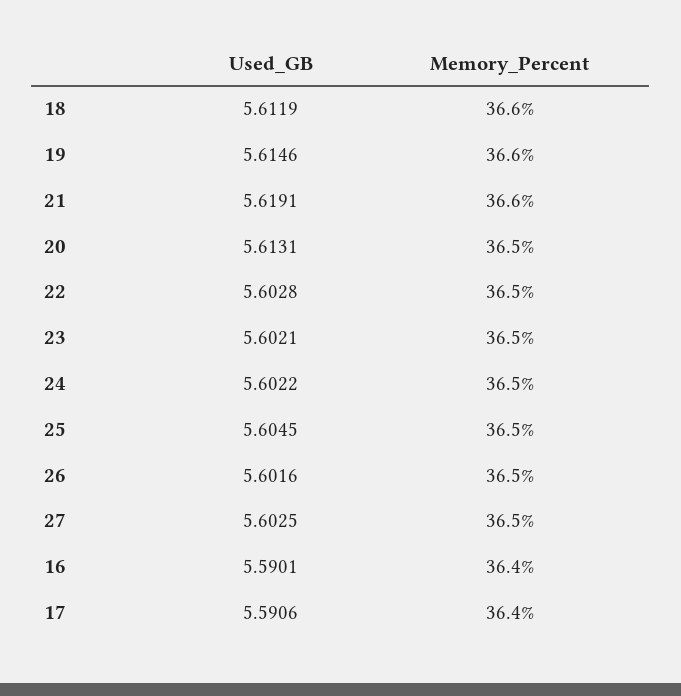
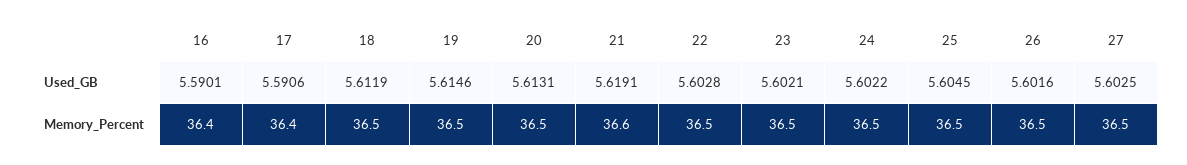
  {
    "Used_GB": {
      "18": 5.6119,
      "19": 5.6146,
      "21": 5.6191,
      "20": 5.6131,
      "22": 5.6028,
      "23": 5.6021,
      "24": 5.6022,
      "25": 5.6045,
      "26": 5.6016,
      "27": 5.6025,
      "16": 5.5901,
      "17": 5.5906
    },
    "Memory_Percent": {
-     "18": 36.6,
+     "18": 36.5,
-     "19": 36.6,
+     "19": 36.5,
      "21": 36.6,
      "20": 36.5,
      "22": 36.5,
      "23": 36.5,
      "24": 36.5,
      "25": 36.5,
      "26": 36.5,
      "27": 36.5,
      "16": 36.4,
      "17": 36.4
    }
  }

